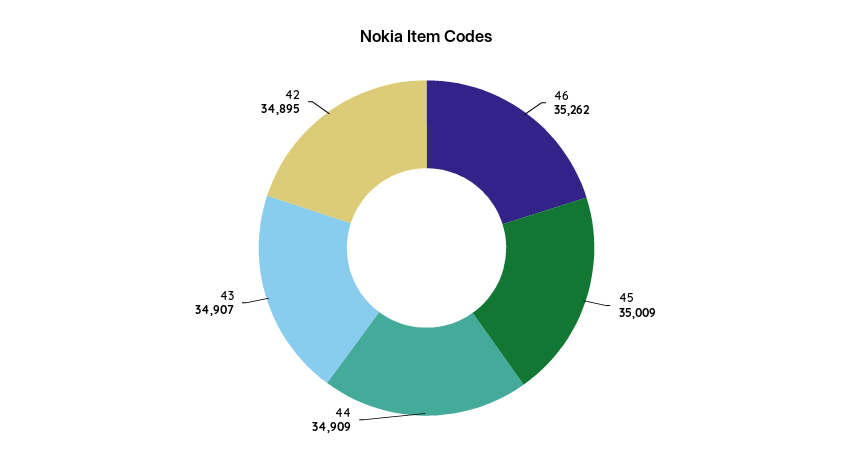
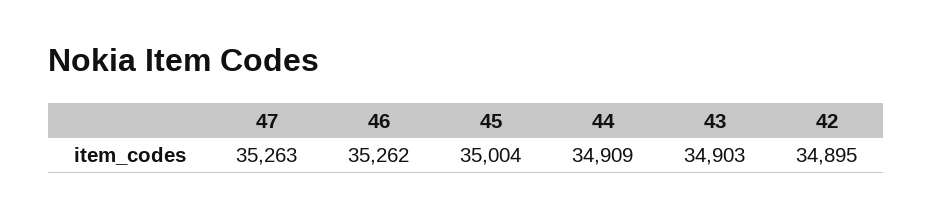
  {
    "46": 35262,
-   "45": 35009,
+   "45": 35004,
    "44": 34909,
-   "43": 34907,
+   "43": 34903,
-   "42": 34895
+   "42": 34895,
+   "47": 35263
  }

